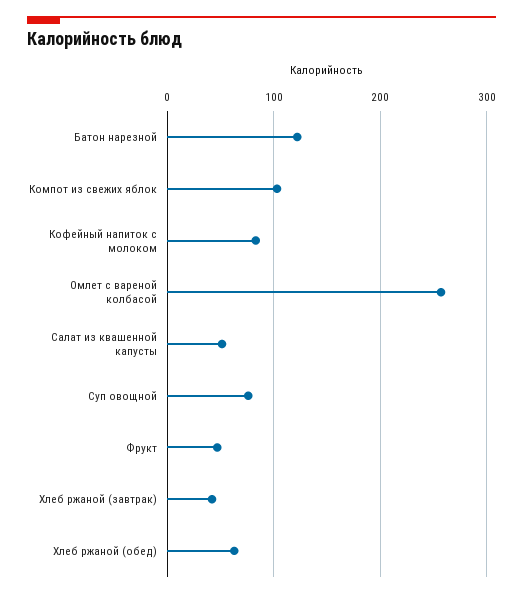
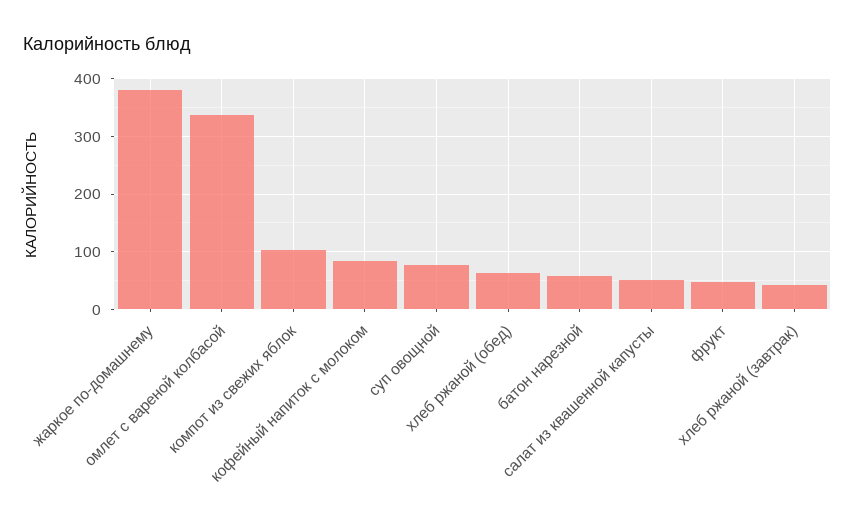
  {
-   "Батон нарезной": 120,
+   "Батон нарезной": 60,
    "Компот из свежих яблок": 100,
    "Кофейный напиток с молоком": 80,
-   "Омлет с вареной колбасой": 260,
+   "Омлет с вареной колбасой": 340,
    "Салат из квашенной капусты": 50,
    "Суп овощной": 80,
    "Фрукт": 50,
    "Хлеб ржаной (завтрак)": 40,
-   "Хлеб ржаной (обед)": 60
+   "Хлеб ржаной (обед)": 60,
+   "жаркое по-домашнему": 380
  }

